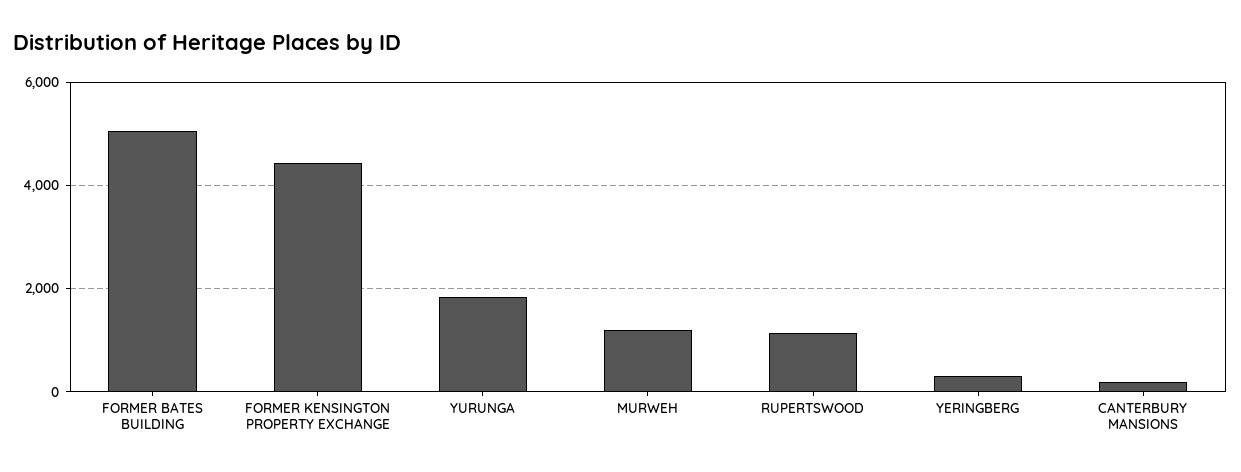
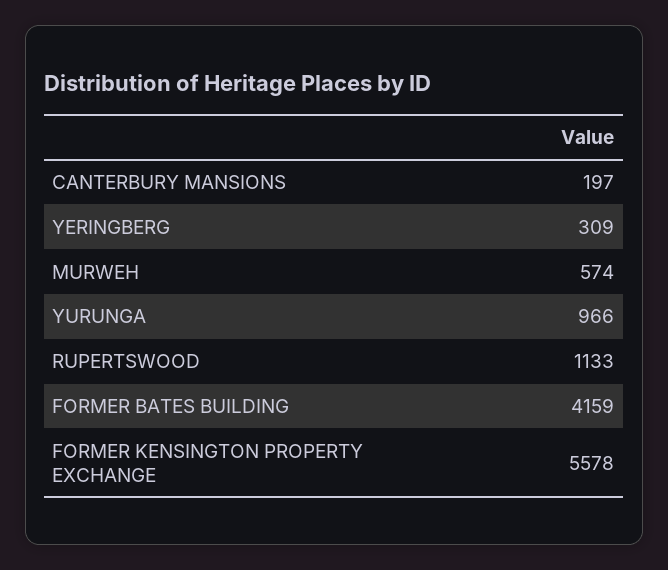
  {
-   "FORMER BATES BUILDING": 5000,
+   "FORMER BATES BUILDING": 4159,
-   "FORMER KENSINGTON PROPERTY EXCHANGE": 4400,
+   "FORMER KENSINGTON PROPERTY EXCHANGE": 5578,
-   "YURUNGA": 1800,
+   "YURUNGA": 966,
-   "MURWEH": 1200,
+   "MURWEH": 574,
    "RUPERTSWOOD": 1133,
    "YERINGBERG": 309,
    "CANTERBURY MANSIONS": 197
  }

